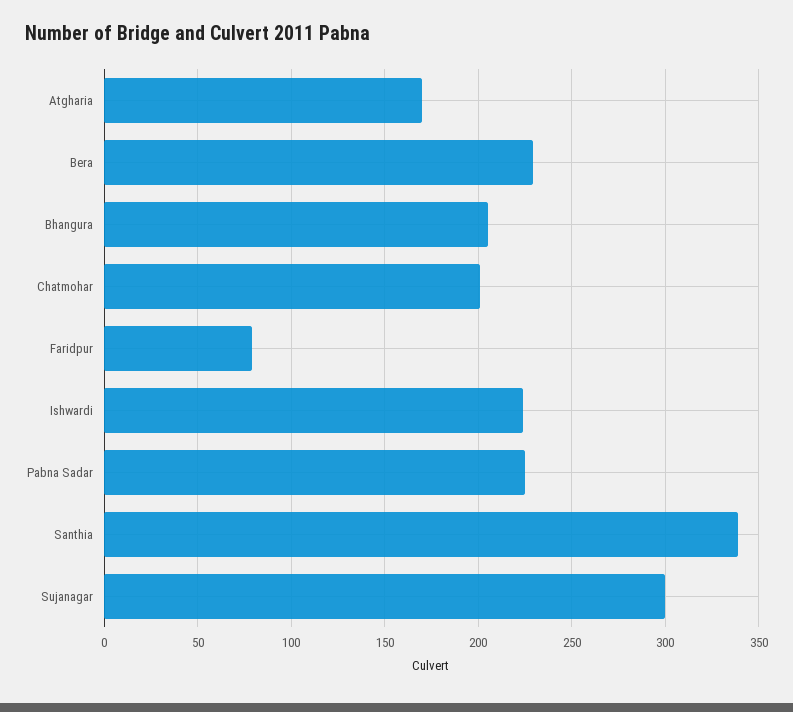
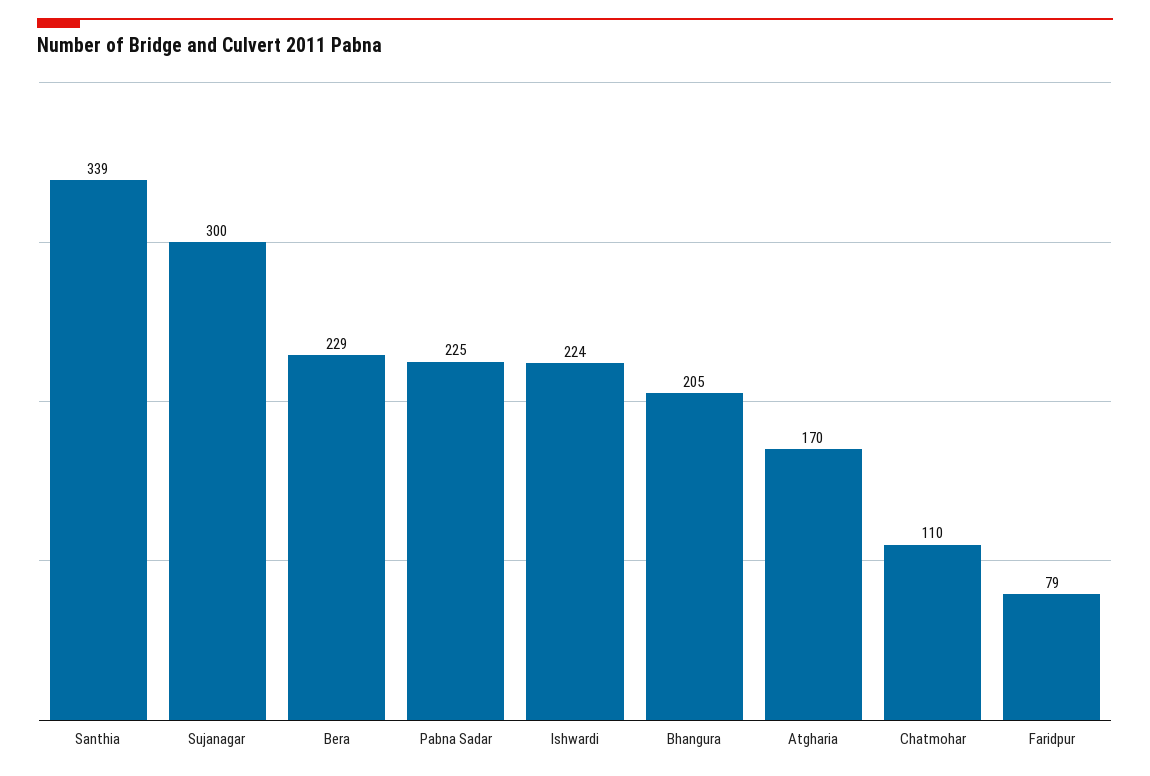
  {
    "Atgharia": 170,
    "Bera": 229,
    "Bhangura": 205,
-   "Chatmohar": 200,
+   "Chatmohar": 110,
    "Faridpur": 79,
    "Ishwardi": 224,
    "Pabna Sadar": 225,
    "Santhia": 339,
    "Sujanagar": 300
  }

